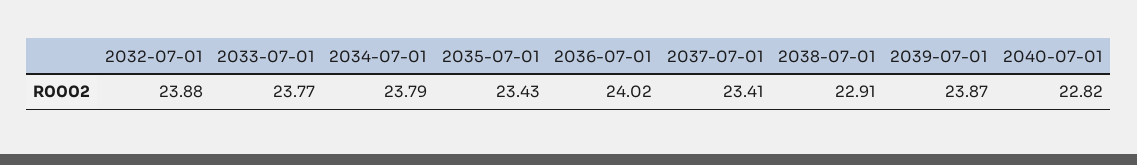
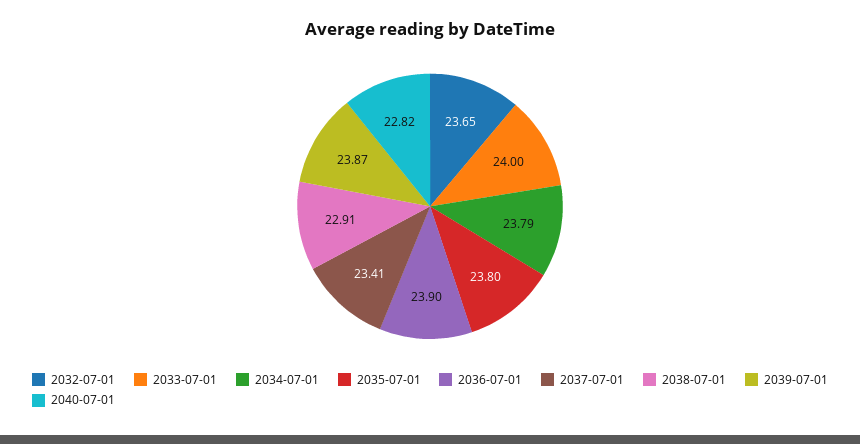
  {
-   "2032-07-01": 23.88,
+   "2032-07-01": 23.65,
-   "2033-07-01": 23.77,
+   "2033-07-01": 24,
    "2034-07-01": 23.79,
-   "2035-07-01": 23.43,
+   "2035-07-01": 23.8,
-   "2036-07-01": 24.02,
+   "2036-07-01": 23.9,
    "2037-07-01": 23.41,
    "2038-07-01": 22.91,
    "2039-07-01": 23.87,
    "2040-07-01": 22.82
  }

